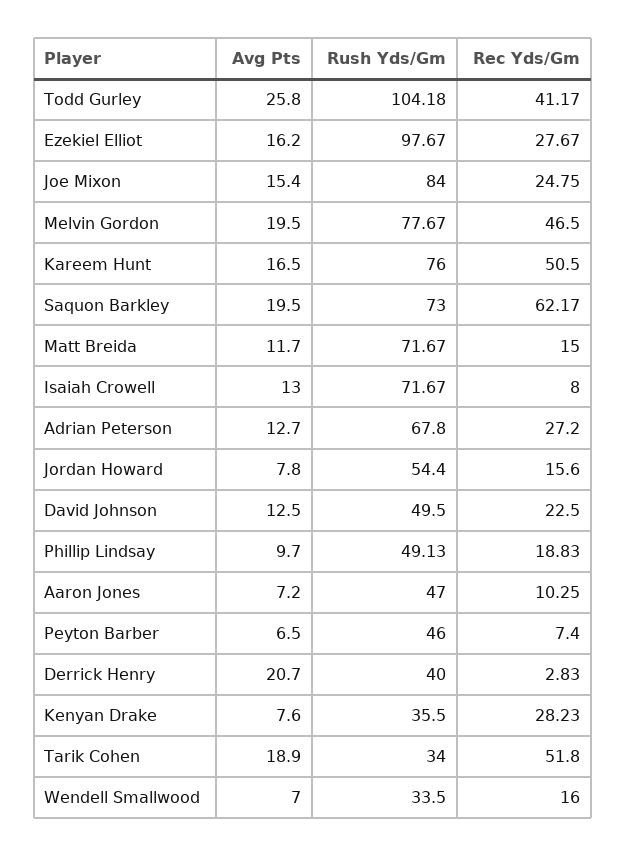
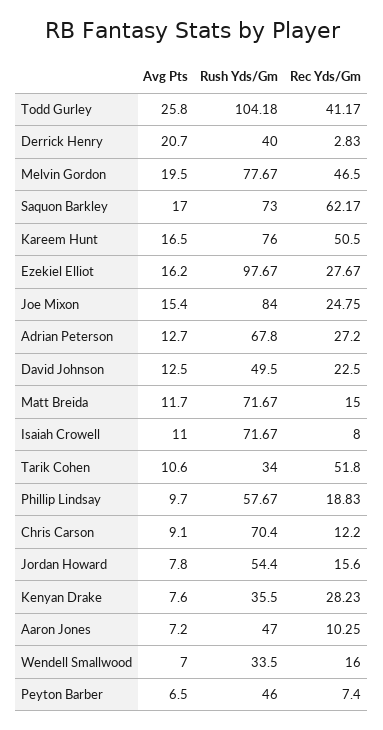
  {
    "Avg Pts": {
      "Todd Gurley": 25.8,
      "Ezekiel Elliot": 16.2,
      "Joe Mixon": 15.4,
      "Melvin Gordon": 19.5,
      "Kareem Hunt": 16.5,
-     "Saquon Barkley": 19.5,
+     "Saquon Barkley": 17,
      "Matt Breida": 11.7,
-     "Isaiah Crowell": 13,
+     "Isaiah Crowell": 11,
      "Adrian Peterson": 12.7,
      "Jordan Howard": 7.8,
      "David Johnson": 12.5,
      "Phillip Lindsay": 9.7,
      "Aaron Jones": 7.2,
      "Peyton Barber": 6.5,
      "Derrick Henry": 20.7,
      "Kenyan Drake": 7.6,
-     "Tarik Cohen": 18.9,
+     "Tarik Cohen": 10.6,
-     "Wendell Smallwood": 7
+     "Wendell Smallwood": 7,
+     "Chris Carson": 9.1
    },
    "Rush Yds/Gm": {
      "Todd Gurley": 104.18,
      "Ezekiel Elliot": 97.67,
      "Joe Mixon": 84,
      "Melvin Gordon": 77.67,
      "Kareem Hunt": 76,
      "Saquon Barkley": 73,
      "Matt Breida": 71.67,
      "Isaiah Crowell": 71.67,
      "Adrian Peterson": 67.8,
      "Jordan Howard": 54.4,
      "David Johnson": 49.5,
-     "Phillip Lindsay": 49.13,
+     "Phillip Lindsay": 57.67,
      "Aaron Jones": 47,
      "Peyton Barber": 46,
      "Derrick Henry": 40,
      "Kenyan Drake": 35.5,
      "Tarik Cohen": 34,
-     "Wendell Smallwood": 33.5
+     "Wendell Smallwood": 33.5,
+     "Chris Carson": 70.4
    },
    "Rec Yds/Gm": {
      "Todd Gurley": 41.17,
      "Ezekiel Elliot": 27.67,
      "Joe Mixon": 24.75,
      "Melvin Gordon": 46.5,
      "Kareem Hunt": 50.5,
      "Saquon Barkley": 62.17,
      "Matt Breida": 15,
      "Isaiah Crowell": 8,
      "Adrian Peterson": 27.2,
      "Jordan Howard": 15.6,
      "David Johnson": 22.5,
      "Phillip Lindsay": 18.83,
      "Aaron Jones": 10.25,
      "Peyton Barber": 7.4,
      "Derrick Henry": 2.83,
      "Kenyan Drake": 28.23,
      "Tarik Cohen": 51.8,
-     "Wendell Smallwood": 16
+     "Wendell Smallwood": 16,
+     "Chris Carson": 12.2
    }
  }

